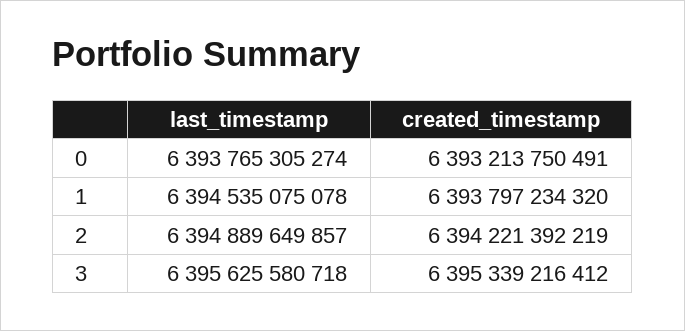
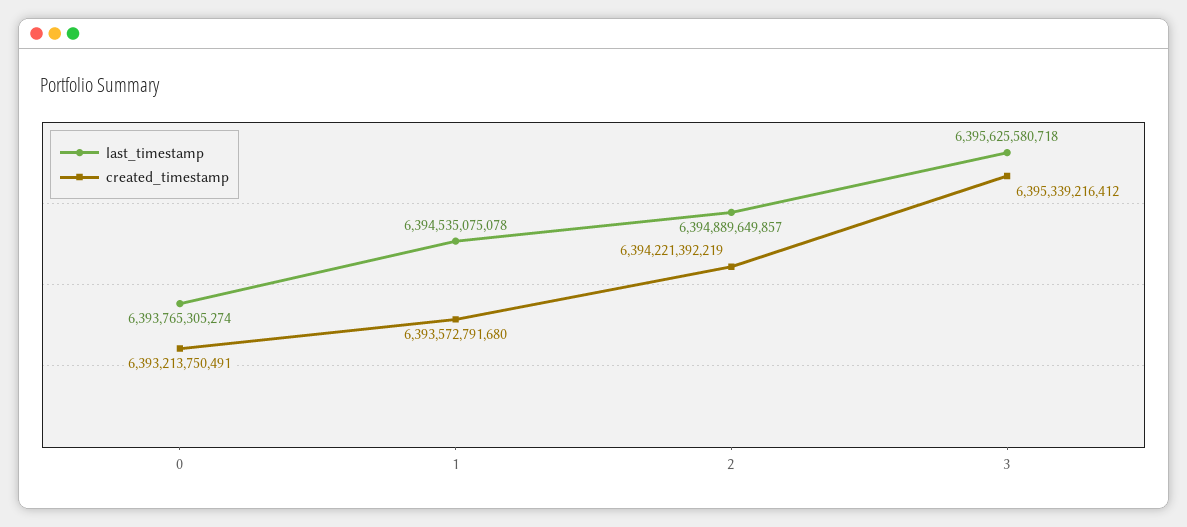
  {
    "last_timestamp": {
      "0": 6393765305274,
      "1": 6394535075078,
      "2": 6394889649857,
      "3": 6395625580718
    },
    "created_timestamp": {
      "0": 6393213750491,
-     "1": 6393797234320,
+     "1": 6393572791680,
      "2": 6394221392219,
      "3": 6395339216412
    }
  }

